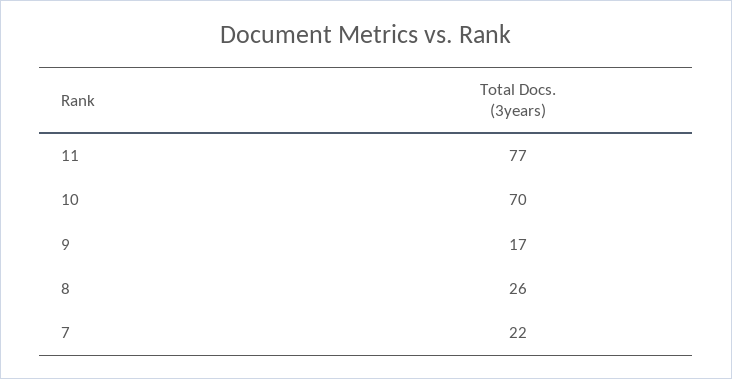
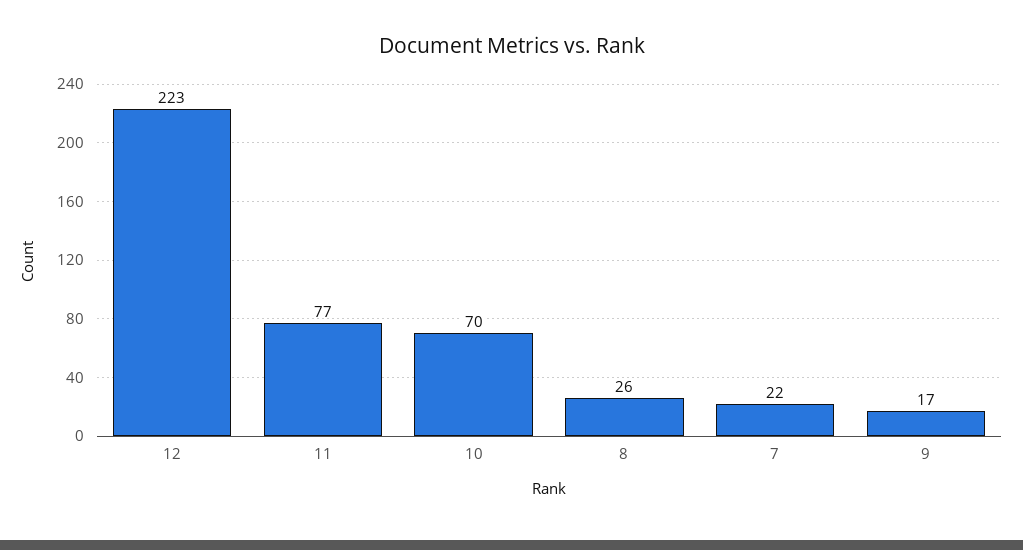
  {
    "11": 77,
    "10": 70,
    "9": 17,
    "8": 26,
-   "7": 22
+   "7": 22,
+   "12": 223
  }

